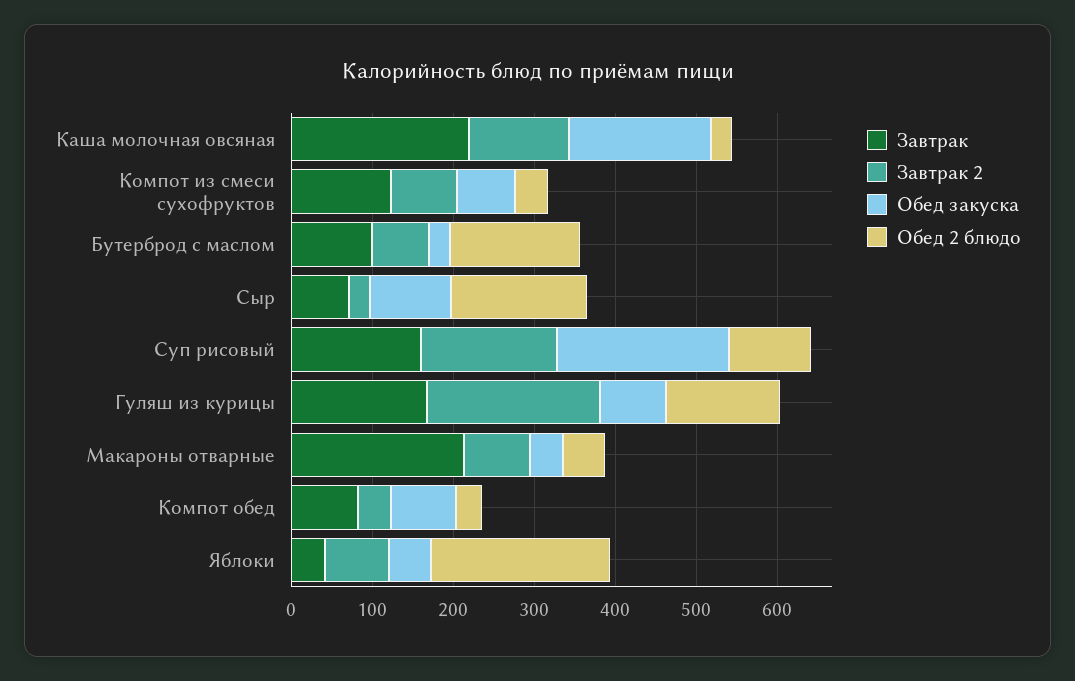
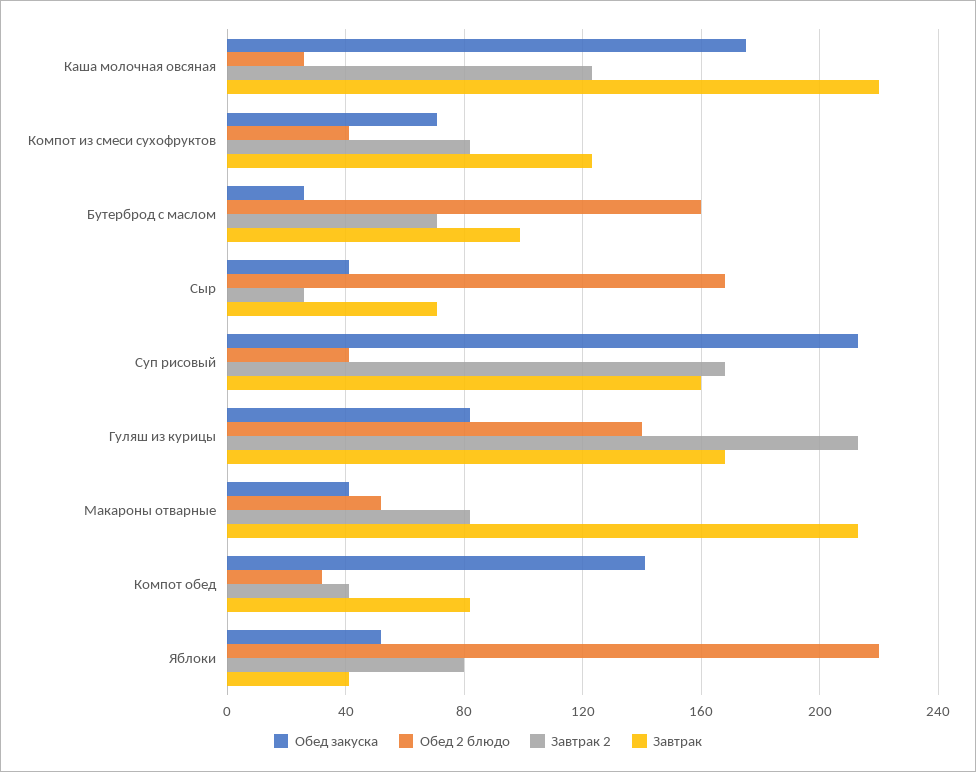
  {
    "Завтрак": {
      "Каша молочная овсяная": 220,
      "Компот из смеси сухофруктов": 125,
      "Бутерброд с маслом": 100,
      "Сыр": 70,
      "Суп рисовый": 160,
      "Гуляш из курицы": 170,
      "Макароны отварные": 215,
      "Компот обед": 80,
      "Яблоки": 40
    },
    "Завтрак 2": {
      "Каша молочная овсяная": 125,
      "Компот из смеси сухофруктов": 80,
      "Бутерброд с маслом": 70,
      "Сыр": 25,
      "Суп рисовый": 170,
      "Гуляш из курицы": 215,
      "Макароны отварные": 80,
      "Компот обед": 40,
      "Яблоки": 80
    },
    "Обед закуска": {
      "Каша молочная овсяная": 175,
      "Компот из смеси сухофруктов": 70,
      "Бутерброд с маслом": 25,
-     "Сыр": 100,
+     "Сыр": 40,
      "Суп рисовый": 215,
      "Гуляш из курицы": 80,
      "Макароны отварные": 40,
-     "Компот обед": 80,
+     "Компот обед": 140,
      "Яблоки": 50
    },
    "Обед 2 блюдо": {
      "Каша молочная овсяная": 25,
      "Компот из смеси сухофруктов": 40,
      "Бутерброд с маслом": 160,
      "Сыр": 170,
-     "Суп рисовый": 100,
+     "Суп рисовый": 40,
      "Гуляш из курицы": 140,
      "Макароны отварные": 50,
      "Компот обед": 30,
      "Яблоки": 220
    }
  }

